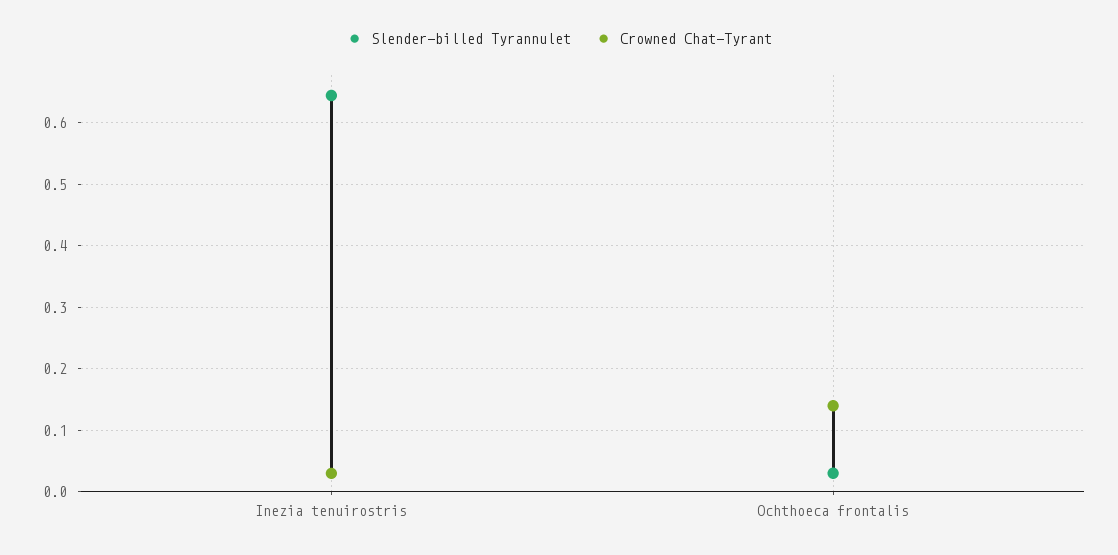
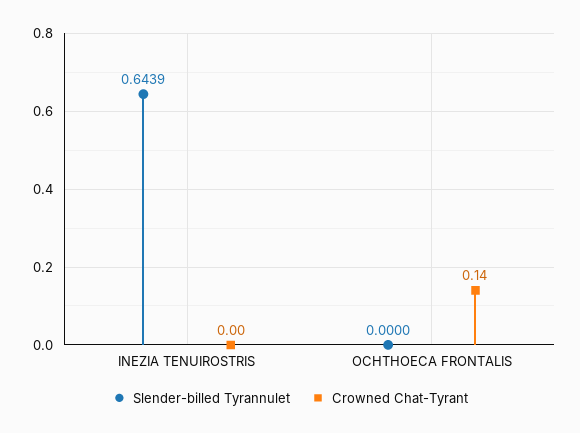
  {
    "Slender-billed Tyrannulet": {
      "Inezia tenuirostris": 0.6439,
-     "Ochthoeca frontalis": 0.03
+     "Ochthoeca frontalis": 0
    },
    "Crowned Chat-Tyrant": {
-     "Inezia tenuirostris": 0.03,
+     "Inezia tenuirostris": 0,
      "Ochthoeca frontalis": 0.14
    }
  }

